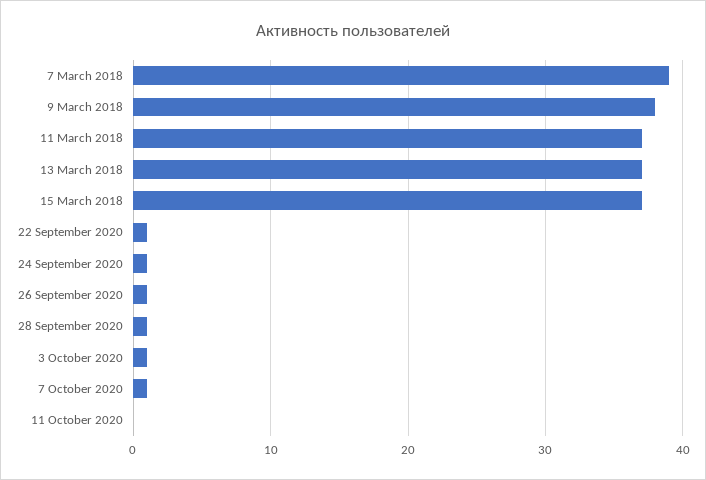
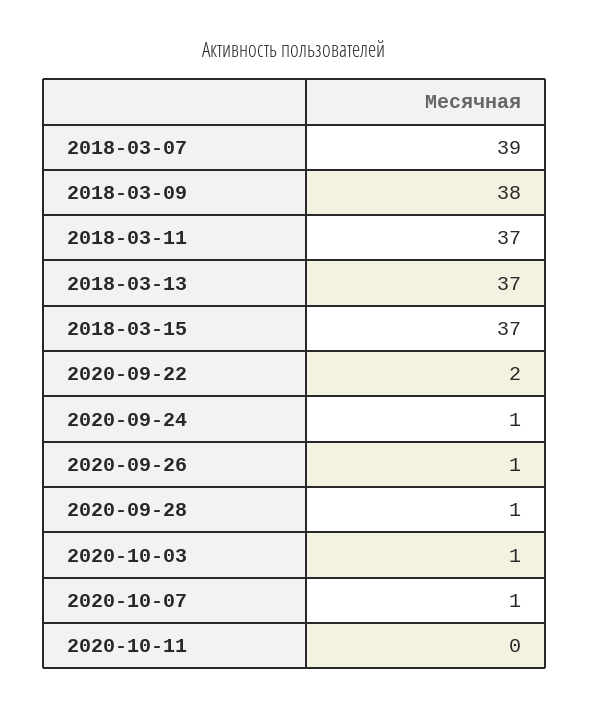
  {
    "7 March 2018": 39,
    "9 March 2018": 38,
    "11 March 2018": 37,
    "13 March 2018": 37,
    "15 March 2018": 37,
-   "22 September 2020": 1,
+   "22 September 2020": 2,
    "24 September 2020": 1,
    "26 September 2020": 1,
    "28 September 2020": 1,
    "3 October 2020": 1,
    "7 October 2020": 1,
    "11 October 2020": 0
  }

